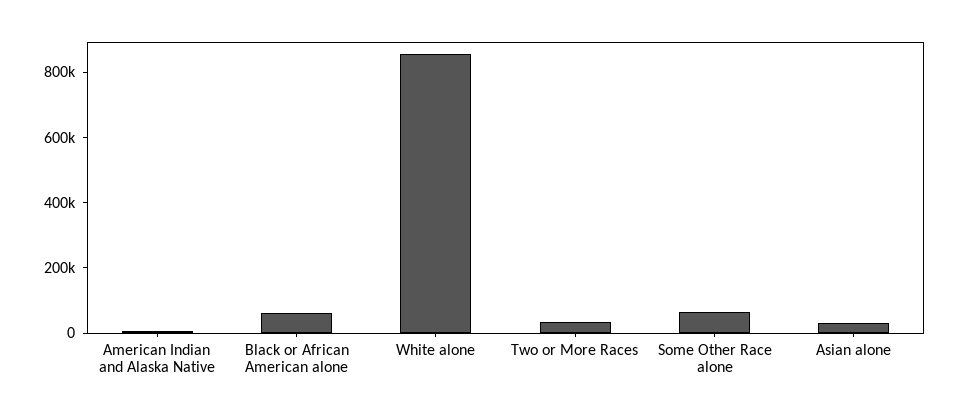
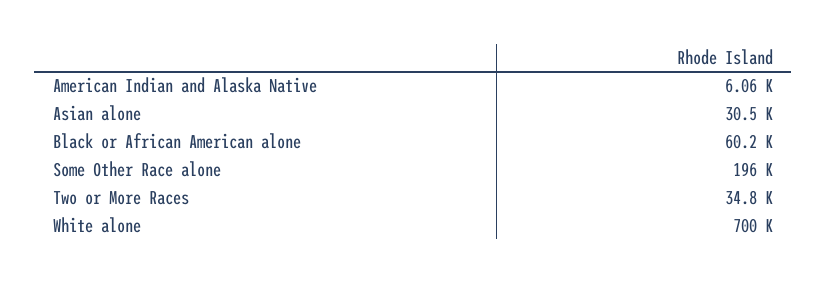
  {
    "American Indian and Alaska Native": 6060,
    "Black or African American alone": 60200,
-   "White alone": 850000,
+   "White alone": 700000,
    "Two or More Races": 34800,
-   "Some Other Race alone": 50000,
+   "Some Other Race alone": 196000,
    "Asian alone": 30500
  }

